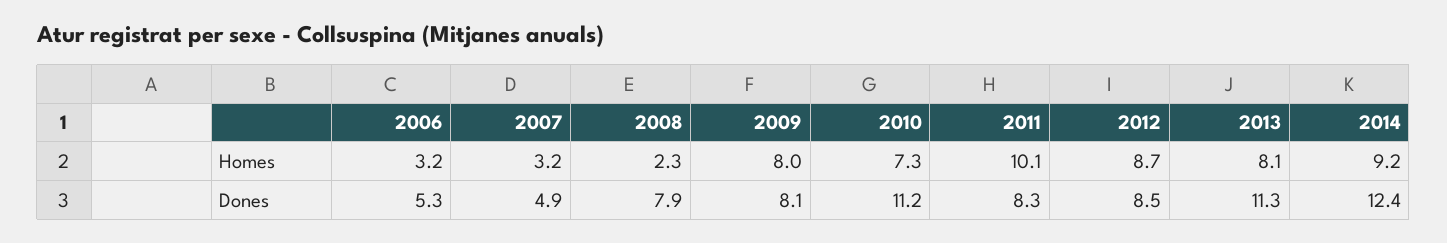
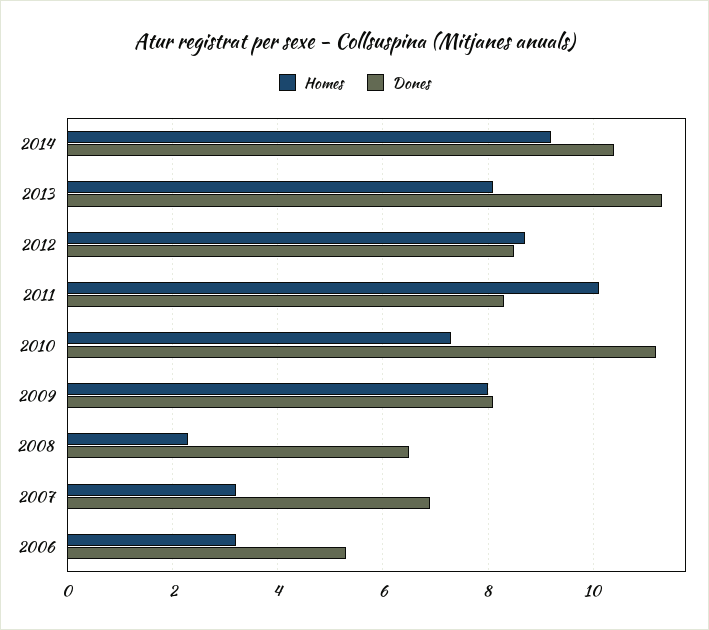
  {
    "Homes": {
      "2006": 3.2,
      "2007": 3.2,
      "2008": 2.3,
      "2009": 8,
      "2010": 7.3,
      "2011": 10.1,
      "2012": 8.7,
      "2013": 8.1,
      "2014": 9.2
    },
    "Dones": {
      "2006": 5.3,
-     "2007": 4.9,
+     "2007": 7,
-     "2008": 7.9,
+     "2008": 6.5,
      "2009": 8.1,
      "2010": 11.2,
      "2011": 8.3,
      "2012": 8.5,
      "2013": 11.3,
-     "2014": 12.4
+     "2014": 10.5
    }
  }

